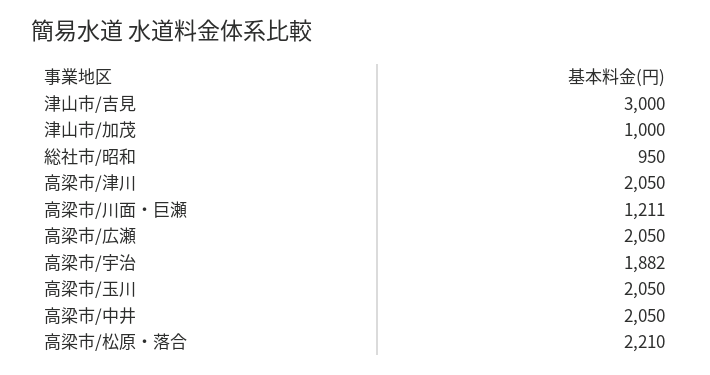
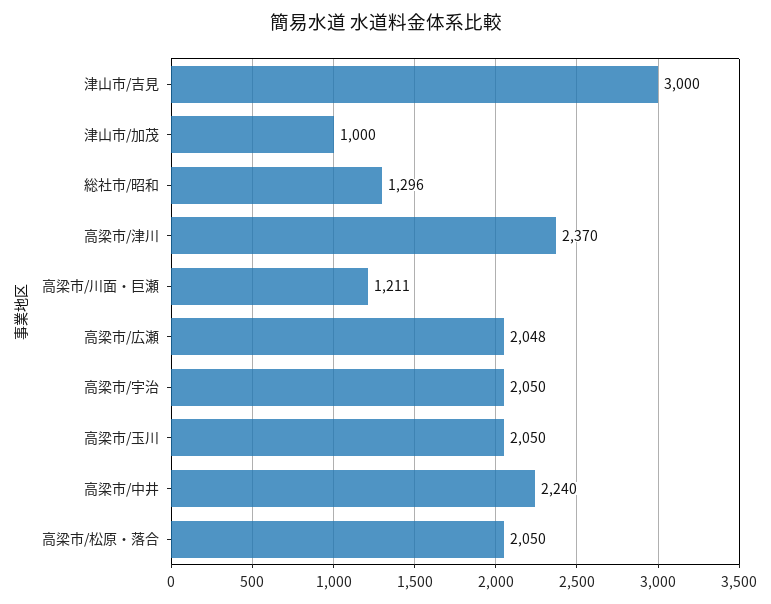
  {
    "津山市/吉見": 3000,
    "津山市/加茂": 1000,
-   "総社市/昭和": 950,
+   "総社市/昭和": 1296,
-   "高梁市/津川": 2050,
+   "高梁市/津川": 2370,
    "高梁市/川面・巨瀬": 1211,
-   "高梁市/広瀬": 2050,
+   "高梁市/広瀬": 2048,
-   "高梁市/宇治": 1882,
+   "高梁市/宇治": 2050,
    "高梁市/玉川": 2050,
-   "高梁市/中井": 2050,
+   "高梁市/中井": 2240,
-   "高梁市/松原・落合": 2210
+   "高梁市/松原・落合": 2050
  }

